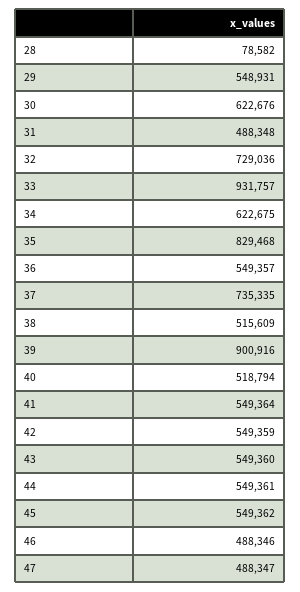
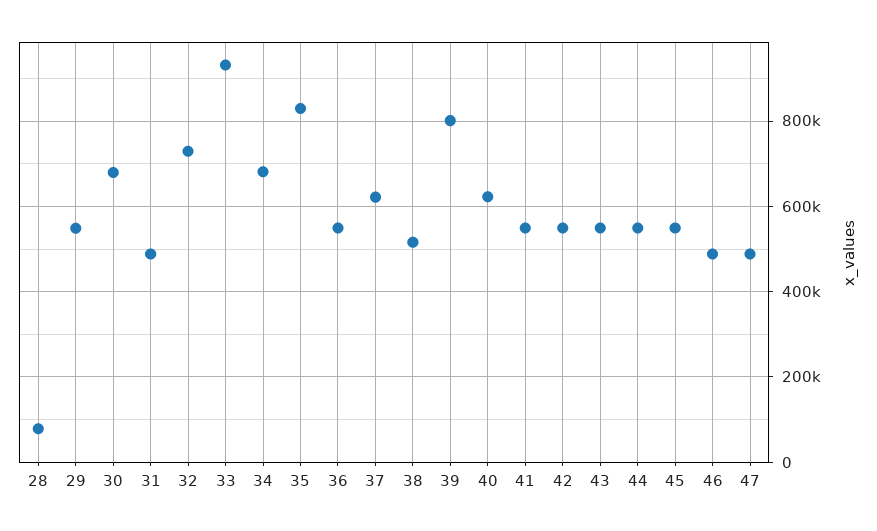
  {
    "28": 78582,
    "29": 548931,
-   "30": 622676,
+   "30": 680000,
    "31": 488348,
    "32": 729036,
    "33": 931757,
-   "34": 622675,
+   "34": 680000,
    "35": 829468,
    "36": 549357,
-   "37": 735335,
+   "37": 620000,
    "38": 515609,
-   "39": 900916,
+   "39": 800000,
-   "40": 518794,
+   "40": 620000,
    "41": 549364,
    "42": 549359,
    "43": 549360,
    "44": 549361,
    "45": 549362,
    "46": 488346,
    "47": 488347
  }

